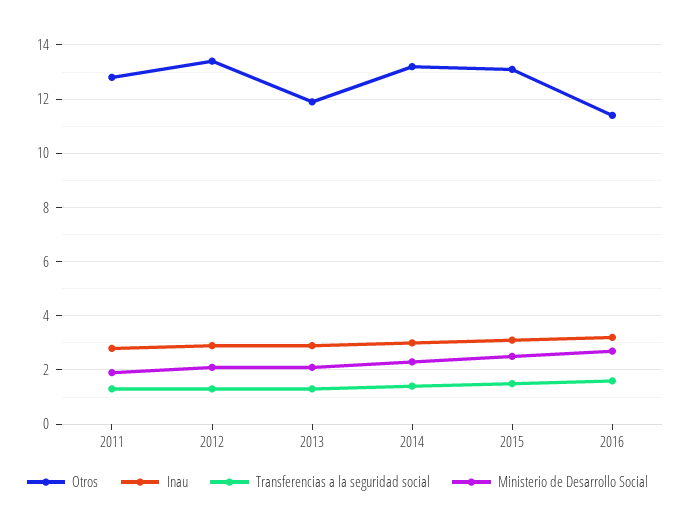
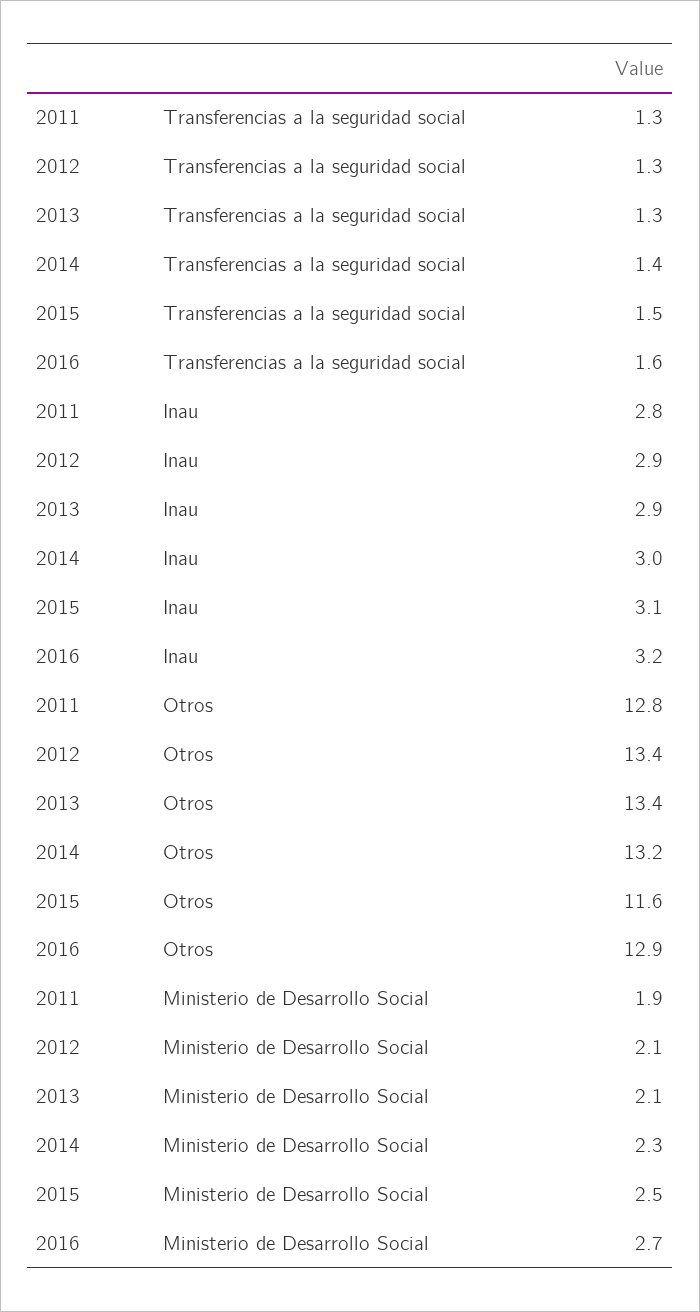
  {
    "Otros": {
      "2011": 12.8,
      "2012": 13.4,
-     "2013": 12,
+     "2013": 13.4,
      "2014": 13.2,
-     "2015": 13,
+     "2015": 11.6,
-     "2016": 11.5
+     "2016": 12.9
    },
    "Inau": {
      "2011": 2.8,
      "2012": 2.9,
      "2013": 2.9,
      "2014": 3,
      "2015": 3.1,
      "2016": 3.2
    },
    "Transferencias a la seguridad social": {
      "2011": 1.3,
      "2012": 1.3,
      "2013": 1.3,
      "2014": 1.4,
      "2015": 1.5,
      "2016": 1.6
    },
    "Ministerio de Desarrollo Social": {
      "2011": 1.9,
      "2012": 2.1,
      "2013": 2.1,
      "2014": 2.3,
      "2015": 2.5,
      "2016": 2.7
    }
  }

